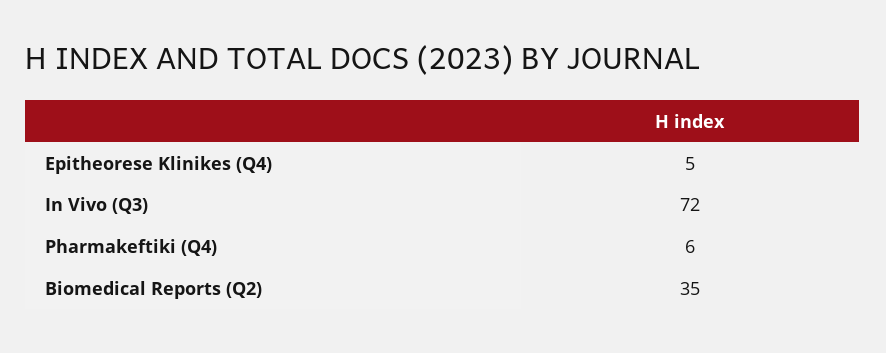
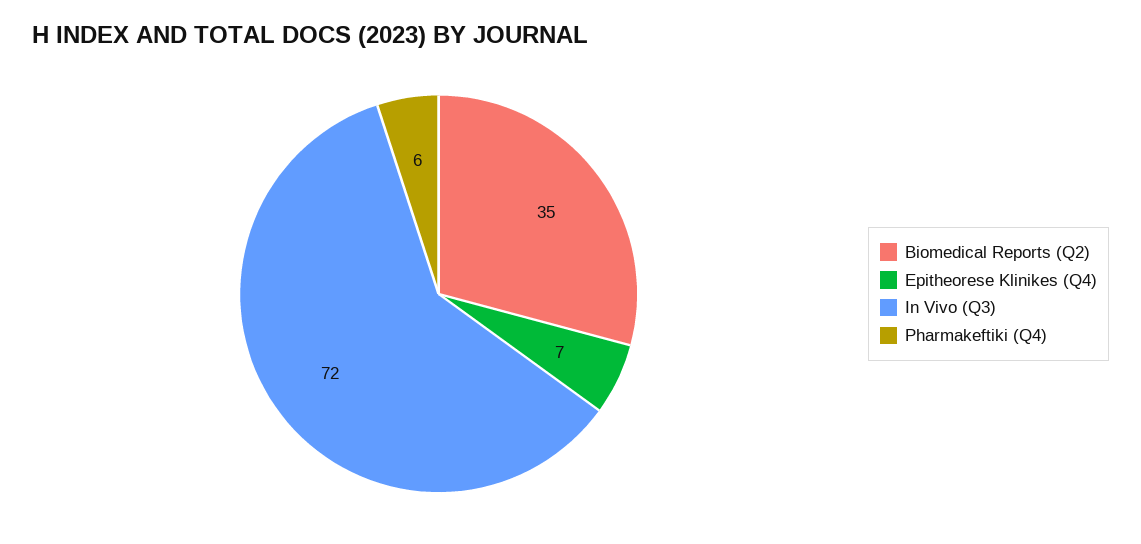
  {
-   "Epitheorese Klinikes (Q4)": 5,
+   "Epitheorese Klinikes (Q4)": 7,
    "In Vivo (Q3)": 72,
    "Pharmakeftiki (Q4)": 6,
    "Biomedical Reports (Q2)": 35
  }

